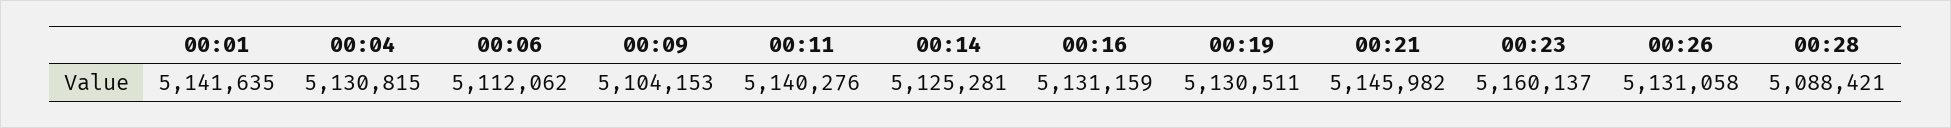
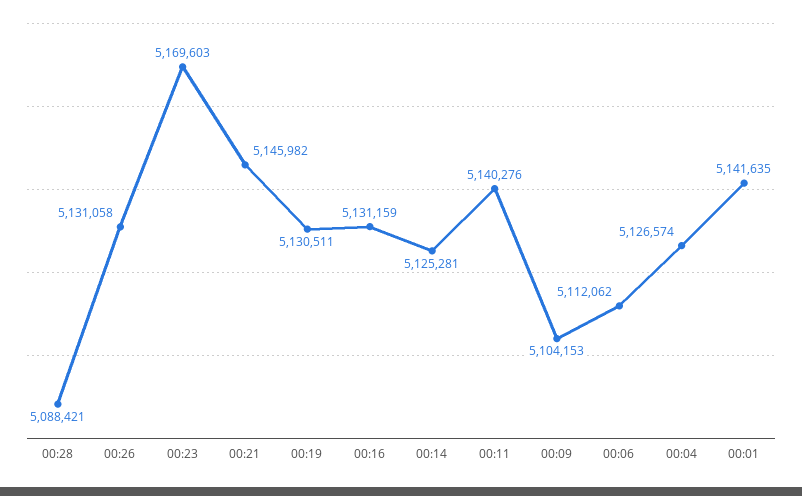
  {
    "00:01": 5141635,
-   "00:04": 5130815,
+   "00:04": 5126574,
    "00:06": 5112062,
    "00:09": 5104153,
    "00:11": 5140276,
    "00:14": 5125281,
    "00:16": 5131159,
    "00:19": 5130511,
    "00:21": 5145982,
-   "00:23": 5160137,
+   "00:23": 5169603,
    "00:26": 5131058,
    "00:28": 5088421
  }

